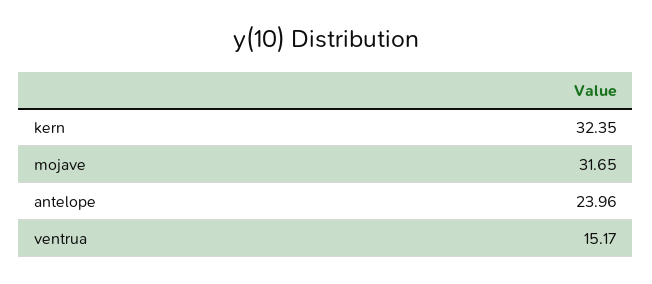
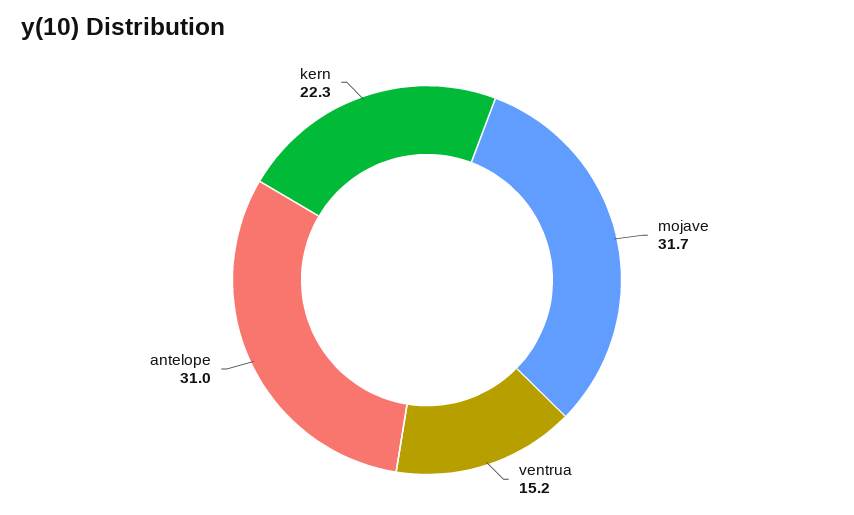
  {
-   "kern": 32.35,
+   "kern": 22.3,
    "mojave": 31.65,
-   "antelope": 23.96,
+   "antelope": 31,
    "ventrua": 15.17
  }

